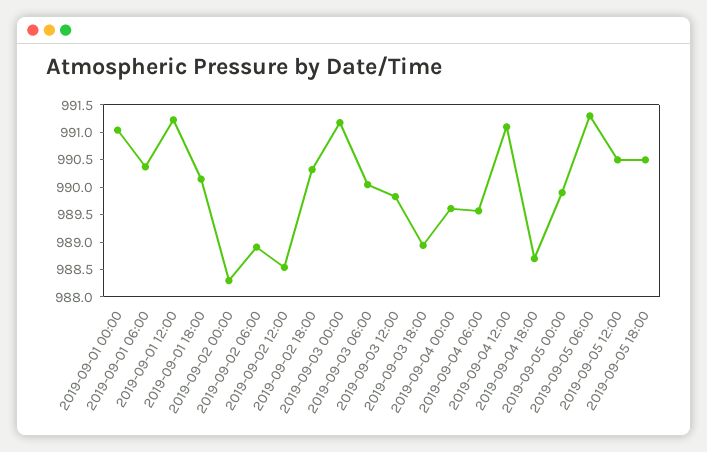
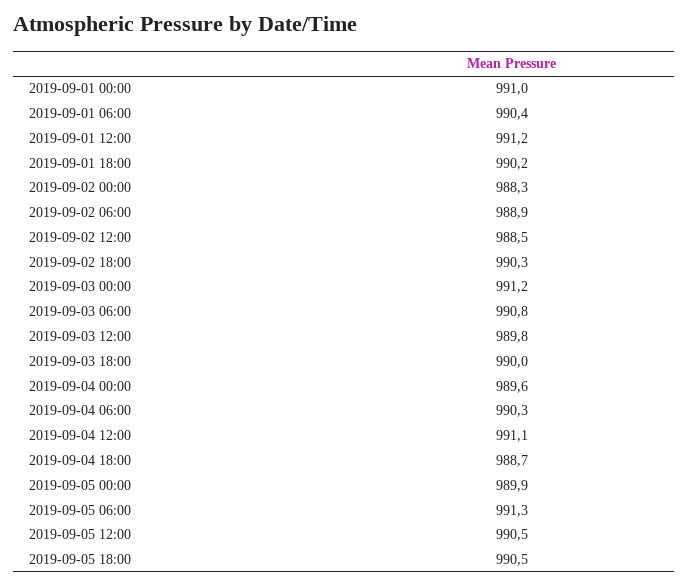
  {
    "2019-09-01 00:00": 991,
    "2019-09-01 06:00": 990.4,
    "2019-09-01 12:00": 991.2,
    "2019-09-01 18:00": 990.2,
    "2019-09-02 00:00": 988.3,
    "2019-09-02 06:00": 988.9,
    "2019-09-02 12:00": 988.5,
    "2019-09-02 18:00": 990.3,
    "2019-09-03 00:00": 991.2,
-   "2019-09-03 06:00": 990,
+   "2019-09-03 06:00": 990.8,
    "2019-09-03 12:00": 989.8,
-   "2019-09-03 18:00": 989,
+   "2019-09-03 18:00": 990,
    "2019-09-04 00:00": 989.6,
-   "2019-09-04 06:00": 989.5,
+   "2019-09-04 06:00": 990.3,
    "2019-09-04 12:00": 991.1,
    "2019-09-04 18:00": 988.7,
    "2019-09-05 00:00": 989.9,
    "2019-09-05 06:00": 991.3,
    "2019-09-05 12:00": 990.5,
    "2019-09-05 18:00": 990.5
  }

